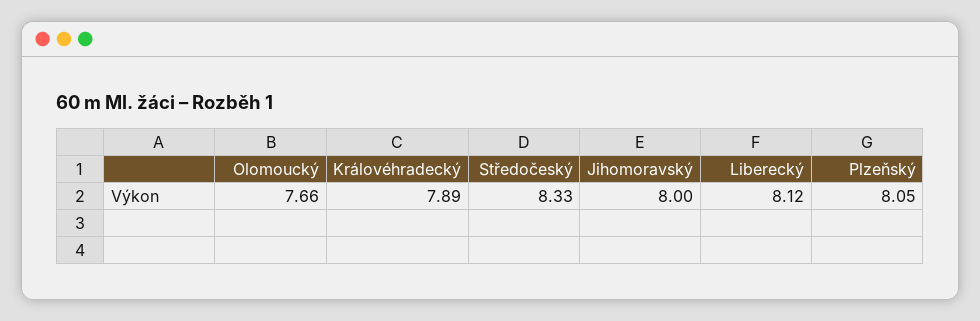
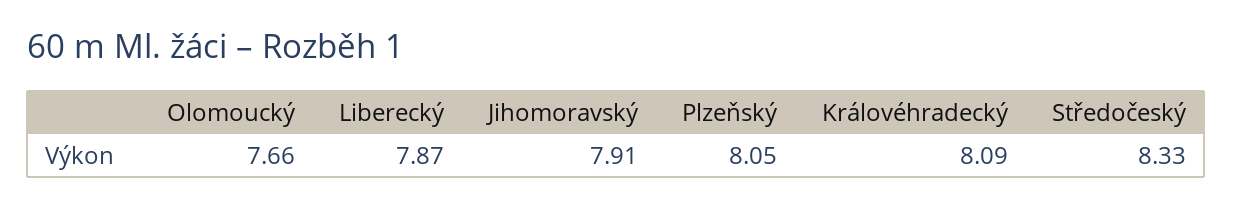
  {
    "Olomoucký": 7.66,
-   "Královéhradecký": 7.89,
+   "Královéhradecký": 8.09,
    "Středočeský": 8.33,
-   "Jihomoravský": 8,
+   "Jihomoravský": 7.91,
-   "Liberecký": 8.12,
+   "Liberecký": 7.87,
    "Plzeňský": 8.05
  }

